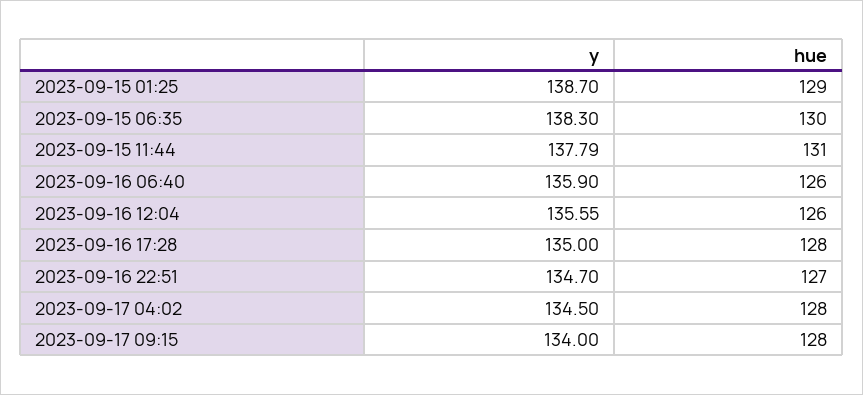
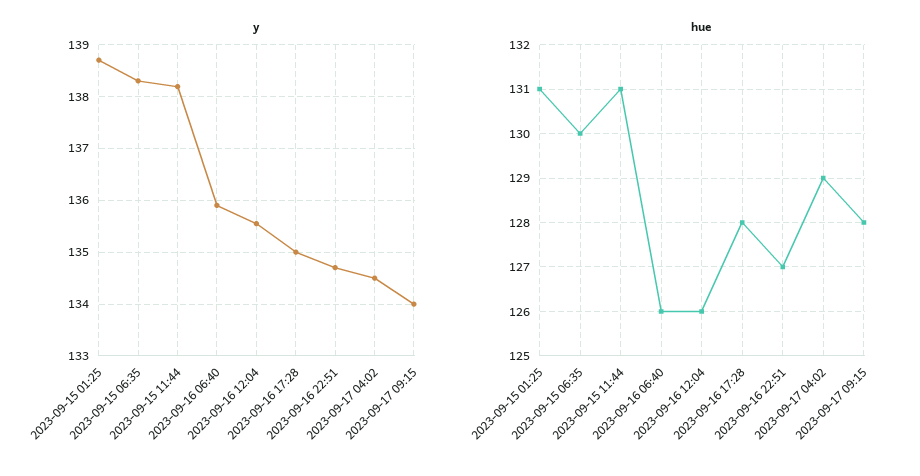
  {
    "y": {
      "2023-09-15 01:25": 138.7,
      "2023-09-15 06:35": 138.3,
-     "2023-09-15 11:44": 137.79,
+     "2023-09-15 11:44": 138.2,
      "2023-09-16 06:40": 135.9,
      "2023-09-16 12:04": 135.55,
      "2023-09-16 17:28": 135,
      "2023-09-16 22:51": 134.7,
      "2023-09-17 04:02": 134.5,
      "2023-09-17 09:15": 134
    },
    "hue": {
-     "2023-09-15 01:25": 129,
+     "2023-09-15 01:25": 131,
      "2023-09-15 06:35": 130,
      "2023-09-15 11:44": 131,
      "2023-09-16 06:40": 126,
      "2023-09-16 12:04": 126,
      "2023-09-16 17:28": 128,
      "2023-09-16 22:51": 127,
-     "2023-09-17 04:02": 128,
+     "2023-09-17 04:02": 129,
      "2023-09-17 09:15": 128
    }
  }

